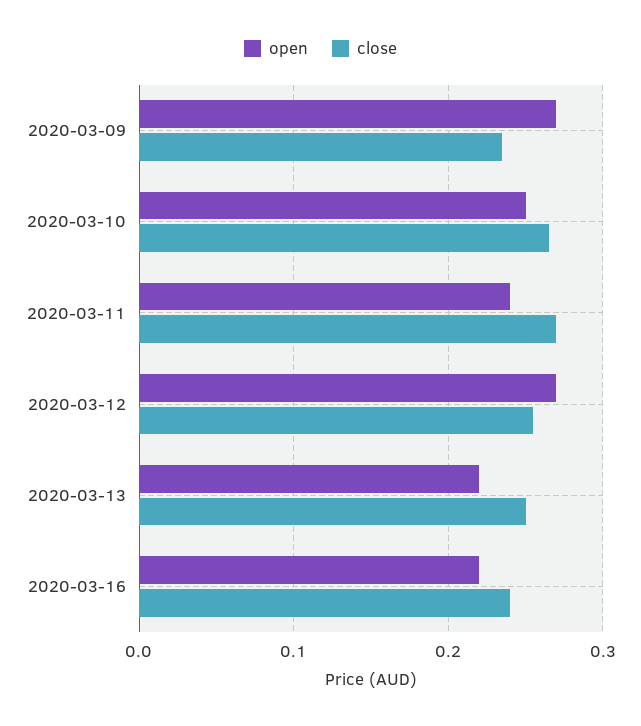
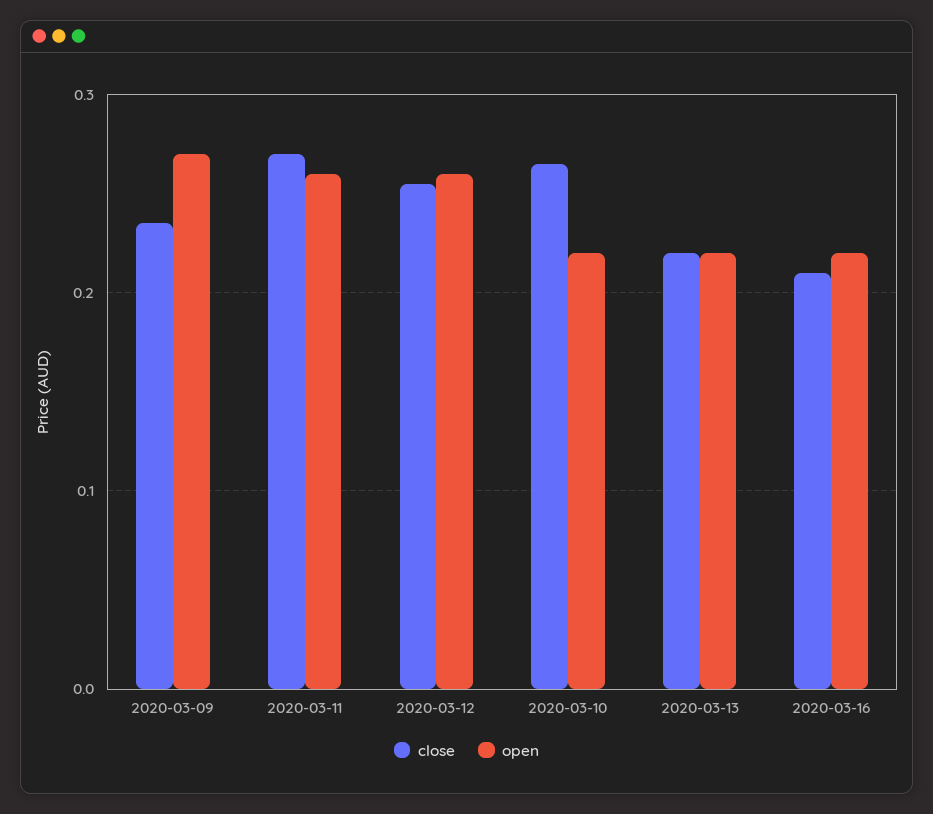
  {
    "open": {
      "2020-03-09": 0.27,
-     "2020-03-10": 0.25,
+     "2020-03-10": 0.22,
-     "2020-03-11": 0.24,
+     "2020-03-11": 0.26,
-     "2020-03-12": 0.27,
+     "2020-03-12": 0.26,
      "2020-03-13": 0.22,
      "2020-03-16": 0.22
    },
    "close": {
      "2020-03-09": 0.24,
      "2020-03-10": 0.27,
      "2020-03-11": 0.27,
      "2020-03-12": 0.26,
-     "2020-03-13": 0.25,
+     "2020-03-13": 0.22,
-     "2020-03-16": 0.24
+     "2020-03-16": 0.21
    }
  }

